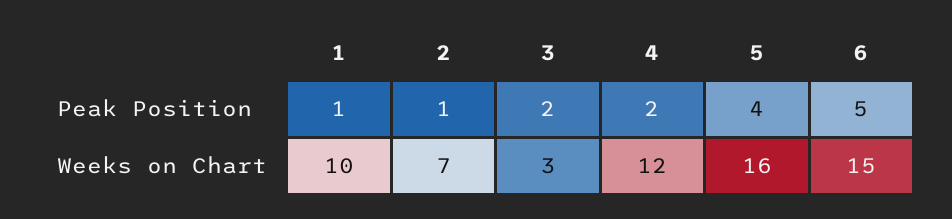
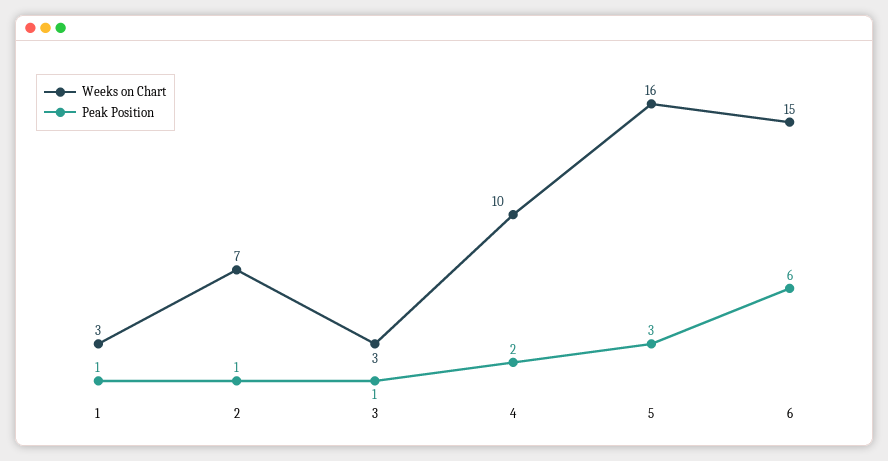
  {
    "Peak Position": {
      "1": 1,
      "2": 1,
-     "3": 2,
+     "3": 1,
      "4": 2,
-     "5": 4,
+     "5": 3,
-     "6": 5
+     "6": 6
    },
    "Weeks on Chart": {
-     "1": 10,
+     "1": 3,
      "2": 7,
      "3": 3,
-     "4": 12,
+     "4": 10,
      "5": 16,
      "6": 15
    }
  }

